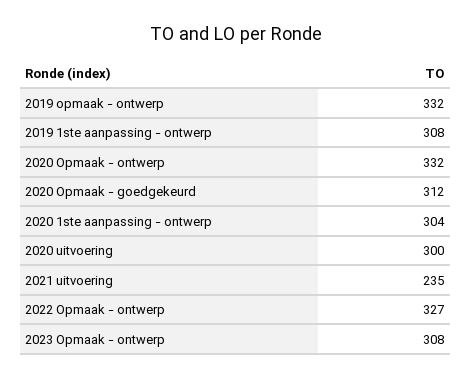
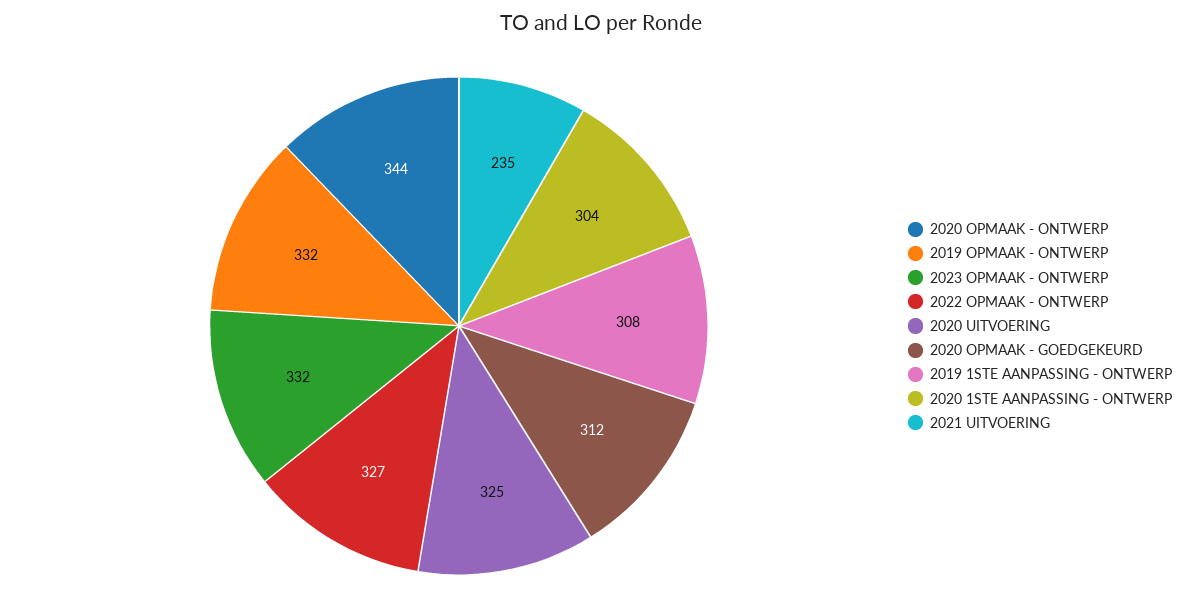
  {
    "2019 opmaak - ontwerp": 332,
    "2019 1ste aanpassing - ontwerp": 308,
-   "2020 Opmaak - ontwerp": 332,
+   "2020 Opmaak - ontwerp": 344,
    "2020 Opmaak - goedgekeurd": 312,
    "2020 1ste aanpassing - ontwerp": 304,
-   "2020 uitvoering": 300,
+   "2020 uitvoering": 325,
    "2021 uitvoering": 235,
    "2022 Opmaak - ontwerp": 327,
-   "2023 Opmaak - ontwerp": 308
+   "2023 Opmaak - ontwerp": 332
  }

